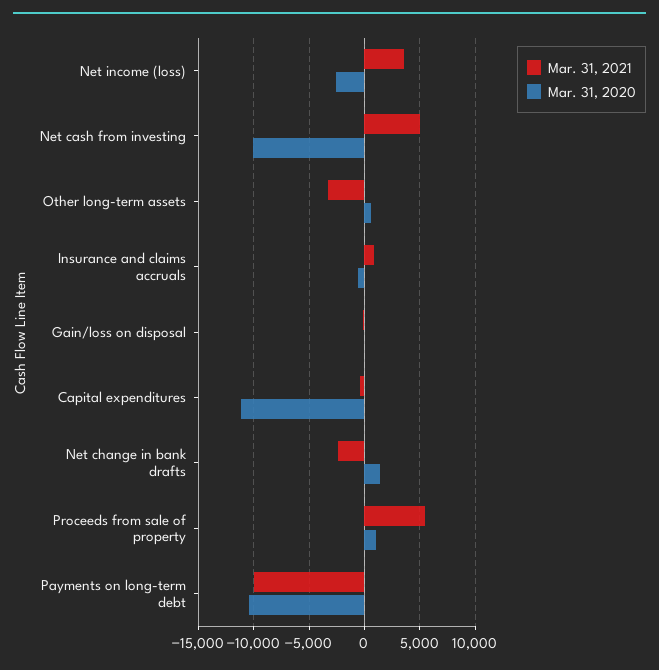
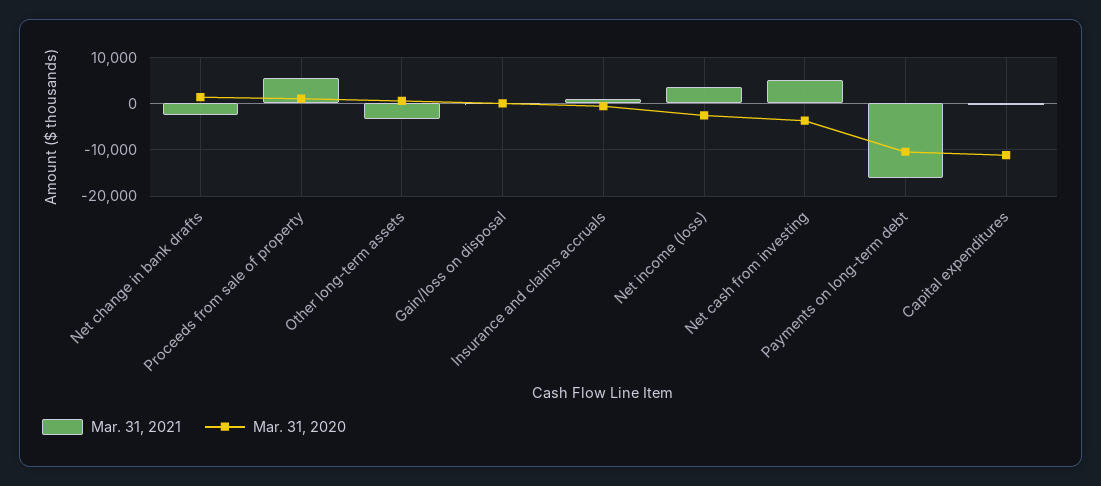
  {
    "Mar. 31, 2021": {
      "Net income (loss)": 4000,
      "Net cash from investing": 5000,
      "Other long-term assets": -3000,
      "Insurance and claims accruals": 1000,
      "Gain/loss on disposal": 0,
      "Capital expenditures": 0,
      "Net change in bank drafts": -2000,
      "Proceeds from sale of property": 5000,
-     "Payments on long-term debt": -10000
+     "Payments on long-term debt": -16000
    },
    "Mar. 31, 2020": {
      "Net income (loss)": -3000,
-     "Net cash from investing": -10000,
+     "Net cash from investing": -4000,
      "Other long-term assets": 1000,
      "Insurance and claims accruals": -1000,
      "Gain/loss on disposal": 0,
      "Capital expenditures": -11000,
      "Net change in bank drafts": 1000,
      "Proceeds from sale of property": 1000,
      "Payments on long-term debt": -10000
    }
  }

